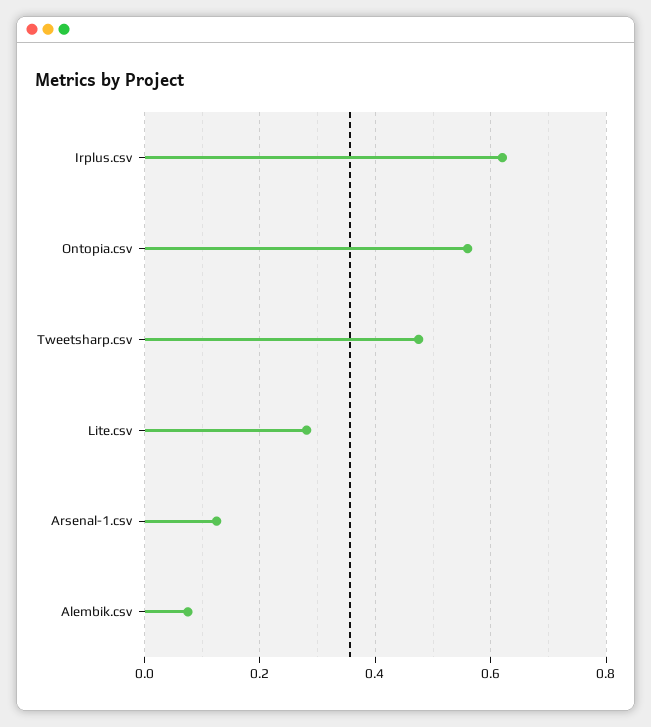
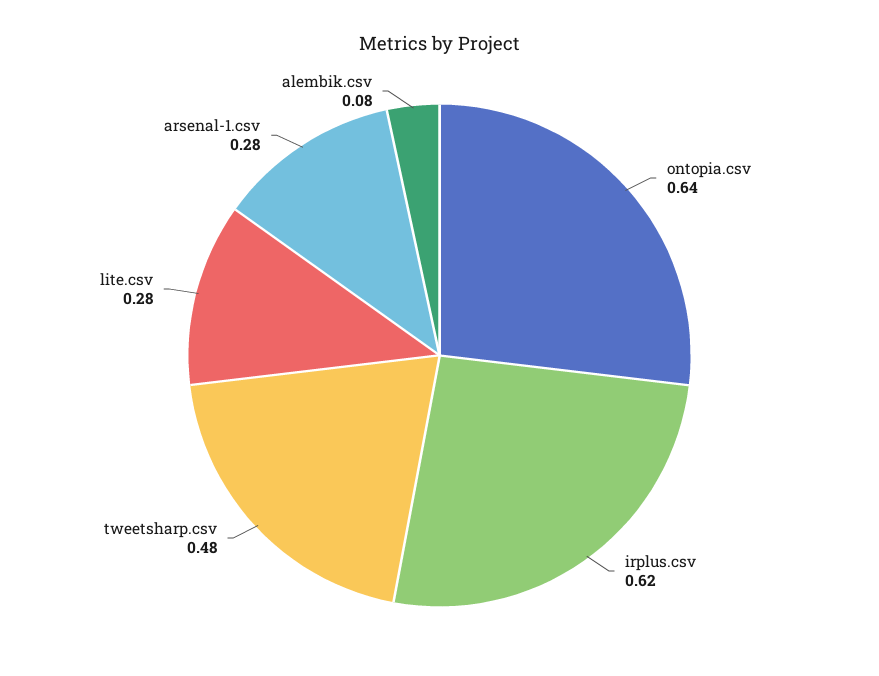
  {
    "Irplus.csv": 0.62,
-   "Ontopia.csv": 0.56,
+   "Ontopia.csv": 0.64,
    "Tweetsharp.csv": 0.48,
    "Lite.csv": 0.28,
-   "Arsenal-1.csv": 0.12,
+   "Arsenal-1.csv": 0.28,
    "Alembik.csv": 0.08
  }

